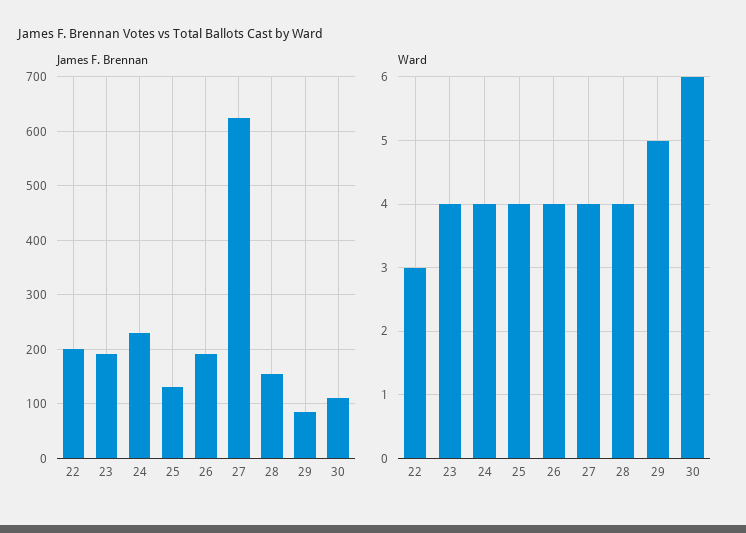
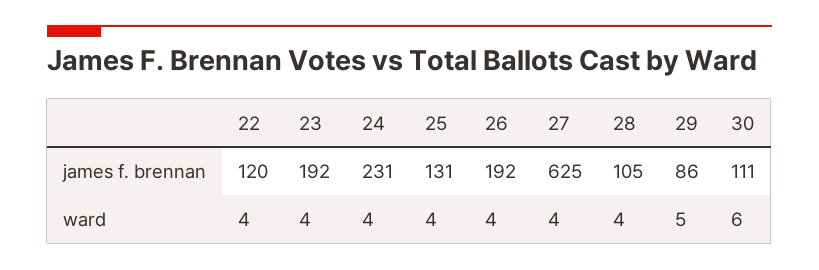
  {
    "James F. Brennan": {
-     "22": 200,
+     "22": 120,
      "23": 192,
      "24": 231,
      "25": 131,
      "26": 192,
      "27": 625,
-     "28": 160,
+     "28": 105,
      "29": 86,
      "30": 111
    },
    "Ward": {
-     "22": 3,
+     "22": 4,
      "23": 4,
      "24": 4,
      "25": 4,
      "26": 4,
      "27": 4,
      "28": 4,
      "29": 5,
      "30": 6
    }
  }

